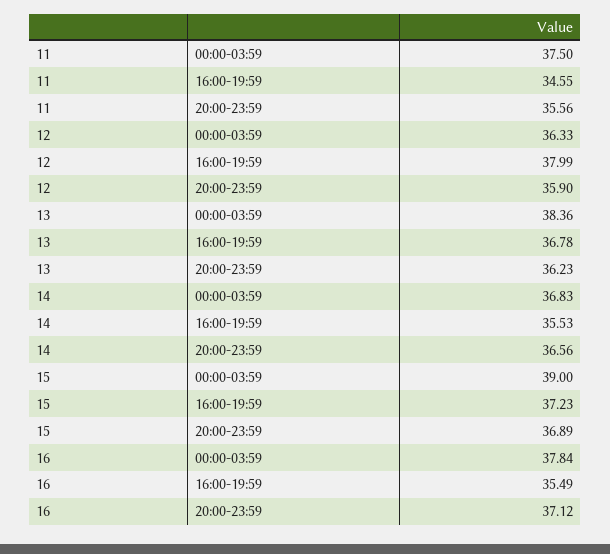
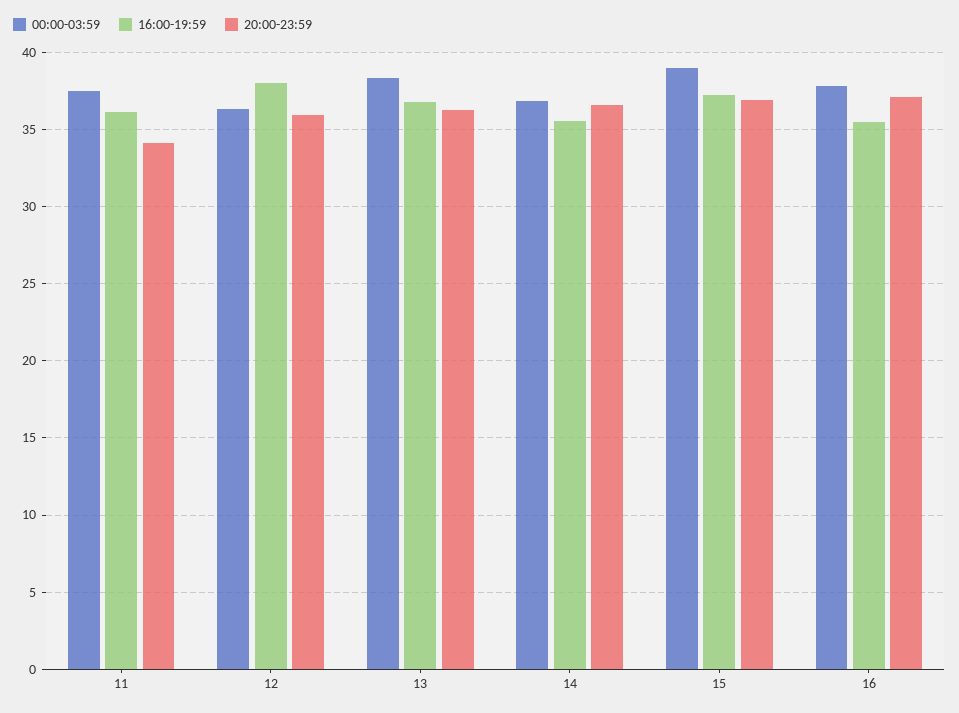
  {
    "00:00-03:59": {
      "11": 37.5,
      "12": 36.33,
      "13": 38.36,
      "14": 36.83,
      "15": 39,
      "16": 37.84
    },
    "16:00-19:59": {
-     "11": 34.55,
+     "11": 36,
      "12": 37.99,
      "13": 36.78,
      "14": 35.53,
      "15": 37.23,
      "16": 35.49
    },
    "20:00-23:59": {
-     "11": 35.56,
+     "11": 34,
      "12": 35.9,
      "13": 36.23,
      "14": 36.56,
      "15": 36.89,
      "16": 37.12
    }
  }

